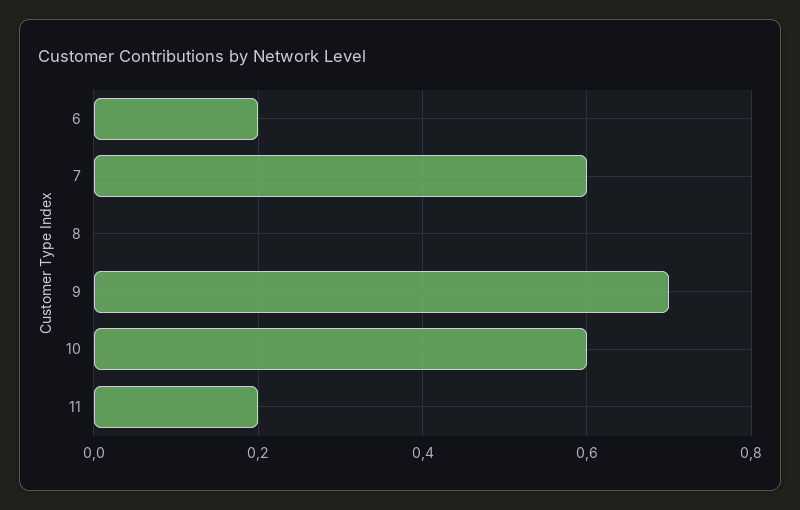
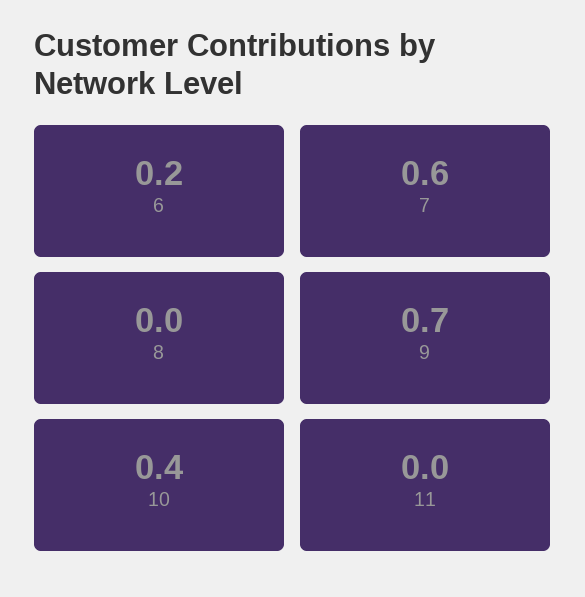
  {
    "6": 0.2,
    "7": 0.6,
    "8": 0,
    "9": 0.7,
-   "10": 0.6,
+   "10": 0.4,
-   "11": 0.2
+   "11": 0
  }

